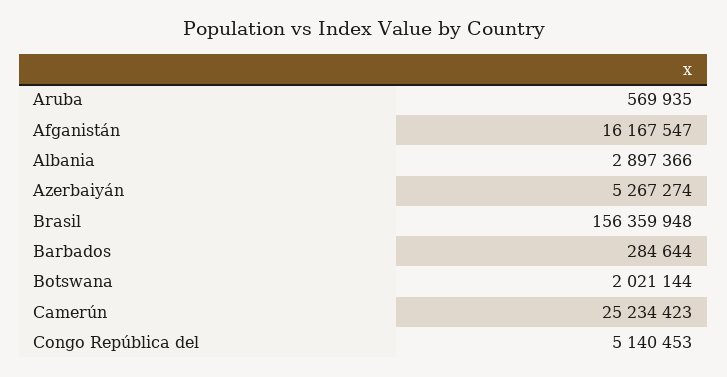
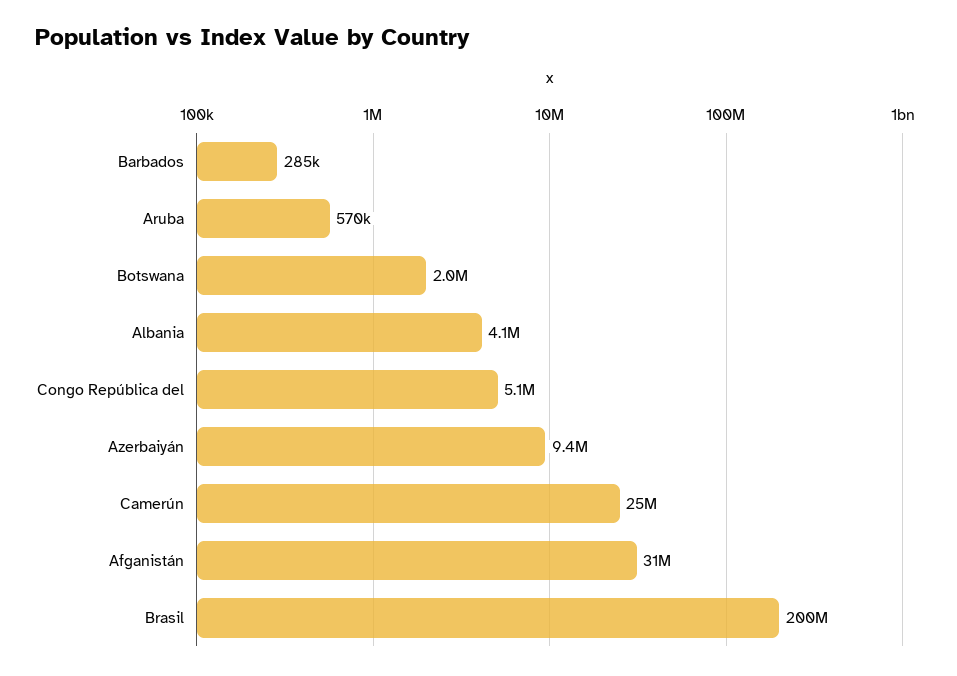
  {
    "Aruba": 569935,
-   "Afganistán": 16167547,
+   "Afganistán": 31000000,
-   "Albania": 2897366,
+   "Albania": 4100000,
-   "Azerbaiyán": 5267274,
+   "Azerbaiyán": 9400000,
-   "Brasil": 156359948,
+   "Brasil": 200000000,
    "Barbados": 284644,
    "Botswana": 2021144,
    "Camerún": 25234423,
    "Congo República del": 5140453
  }

